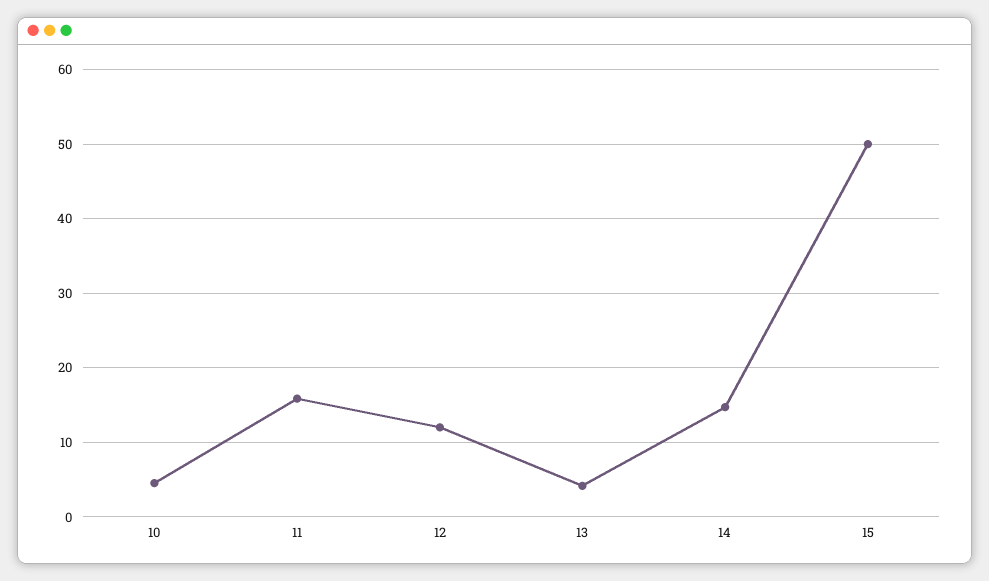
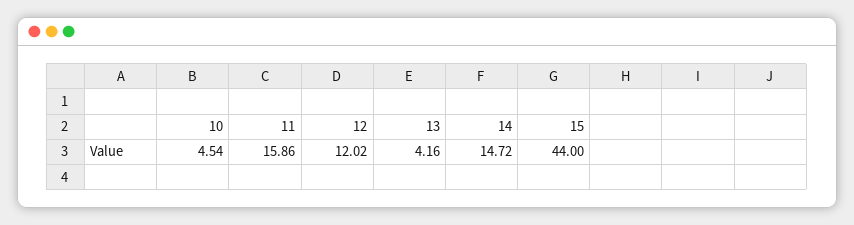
  {
    "10": 4.54,
    "11": 15.86,
    "12": 12.02,
    "13": 4.16,
    "14": 14.72,
-   "15": 50
+   "15": 44
  }

